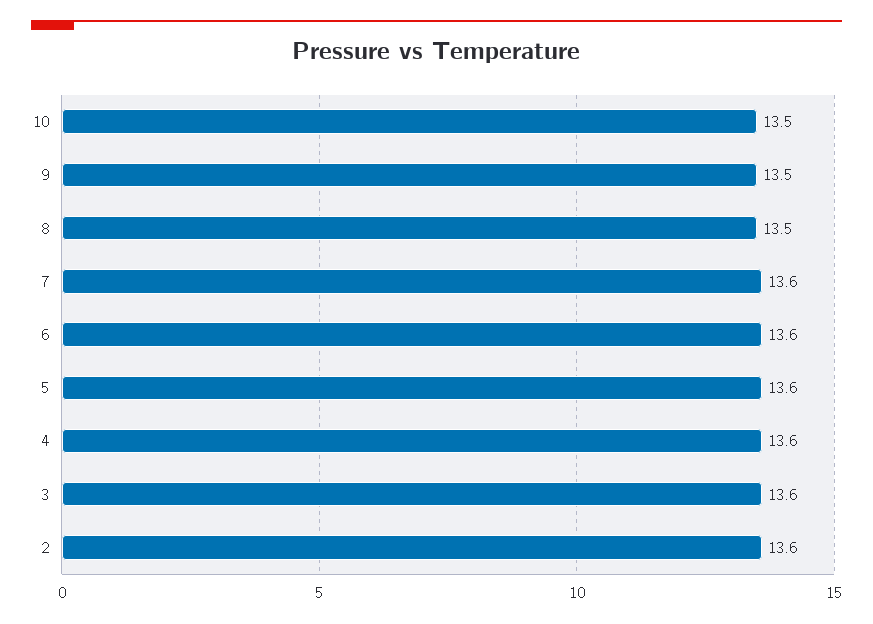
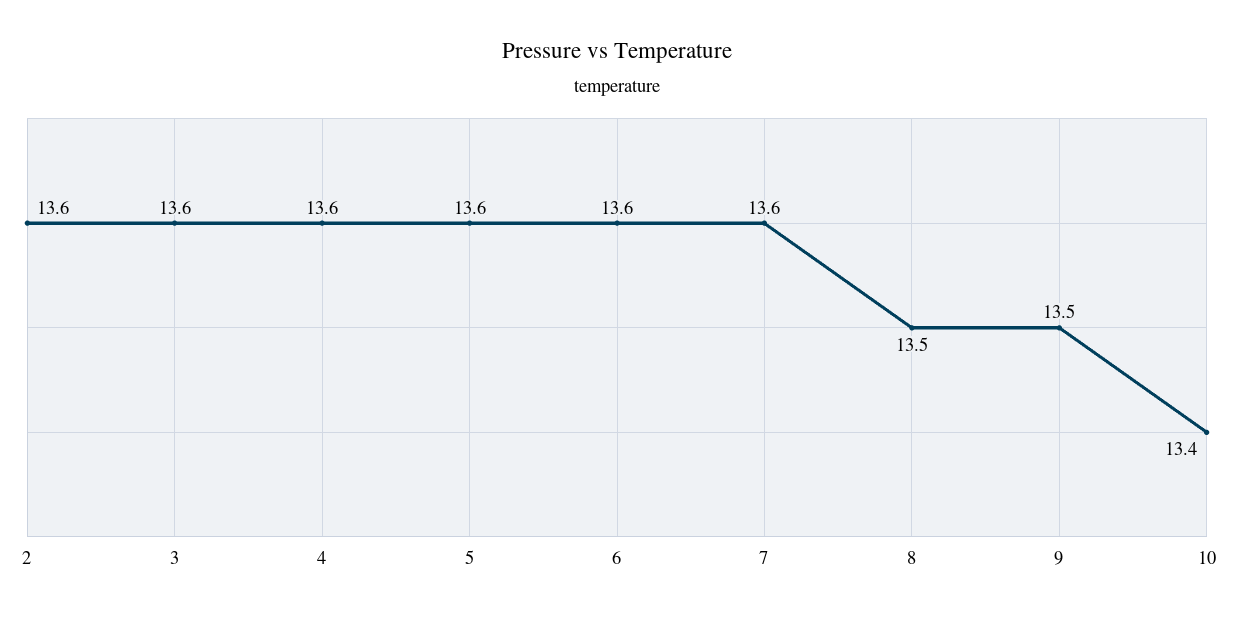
  {
-   "10": 13.5,
+   "10": 13.4,
    "9": 13.5,
    "8": 13.5,
    "7": 13.6,
    "6": 13.6,
    "5": 13.6,
    "4": 13.6,
    "3": 13.6,
    "2": 13.6
  }

